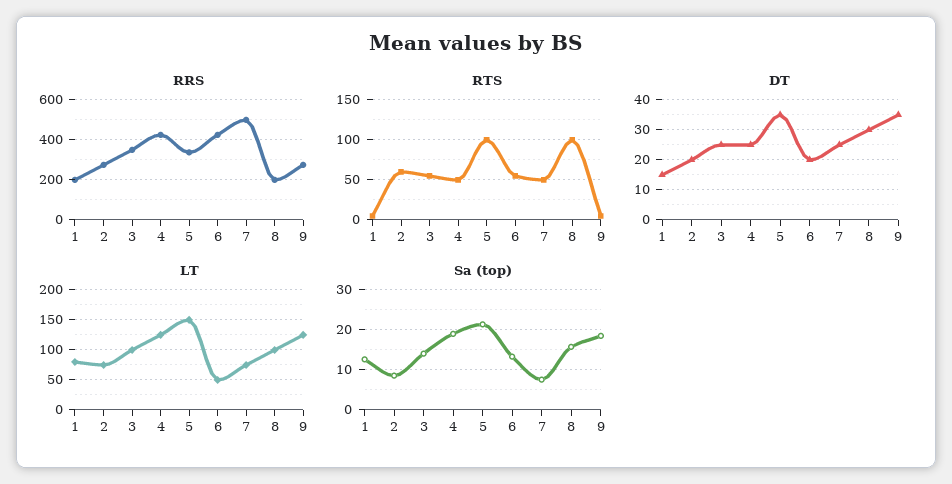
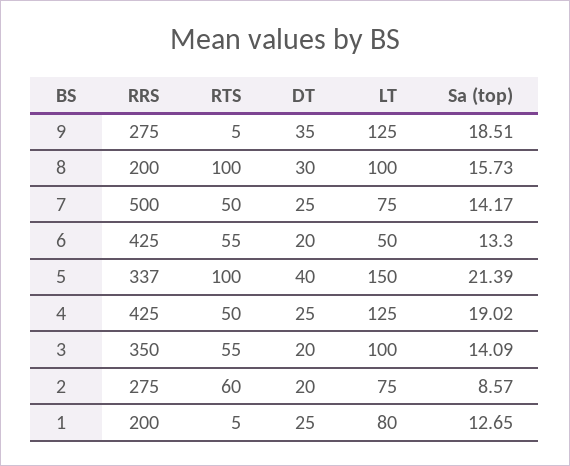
  {
    "RRS": {
      "1": 200,
      "2": 275,
      "3": 350,
      "4": 425,
      "5": 337,
      "6": 425,
      "7": 500,
      "8": 200,
      "9": 275
    },
    "RTS": {
      "1": 5,
      "2": 60,
      "3": 55,
      "4": 50,
      "5": 100,
      "6": 55,
      "7": 50,
      "8": 100,
      "9": 5
    },
    "DT": {
-     "1": 15,
+     "1": 25,
      "2": 20,
-     "3": 25,
+     "3": 20,
      "4": 25,
-     "5": 35,
+     "5": 40,
      "6": 20,
      "7": 25,
      "8": 30,
      "9": 35
    },
    "LT": {
      "1": 80,
      "2": 75,
      "3": 100,
      "4": 125,
      "5": 150,
      "6": 50,
      "7": 75,
      "8": 100,
      "9": 125
    },
    "Sa (top)": {
      "1": 12.65,
      "2": 8.57,
      "3": 14.09,
      "4": 19.02,
      "5": 21.39,
      "6": 13.3,
-     "7": 8,
+     "7": 14.17,
      "8": 15.73,
      "9": 18.51
    }
  }

